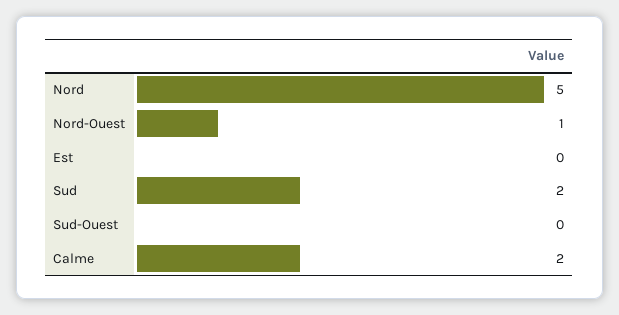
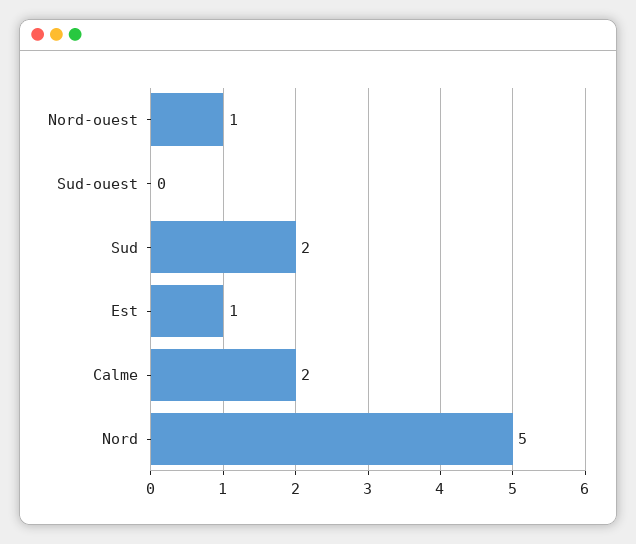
  {
    "Nord": 5,
    "Nord-Ouest": 1,
-   "Est": 0,
+   "Est": 1,
    "Sud": 2,
    "Sud-Ouest": 0,
    "Calme": 2
  }

